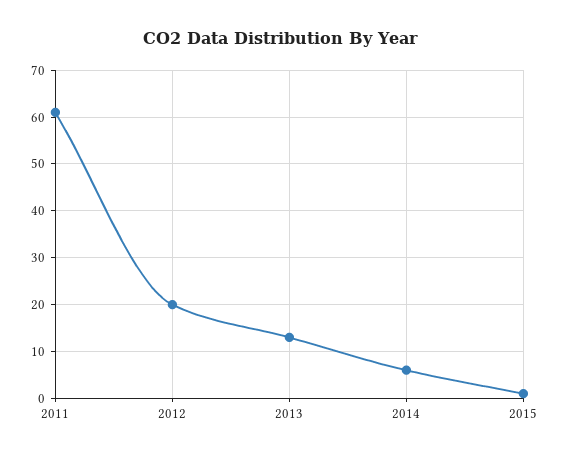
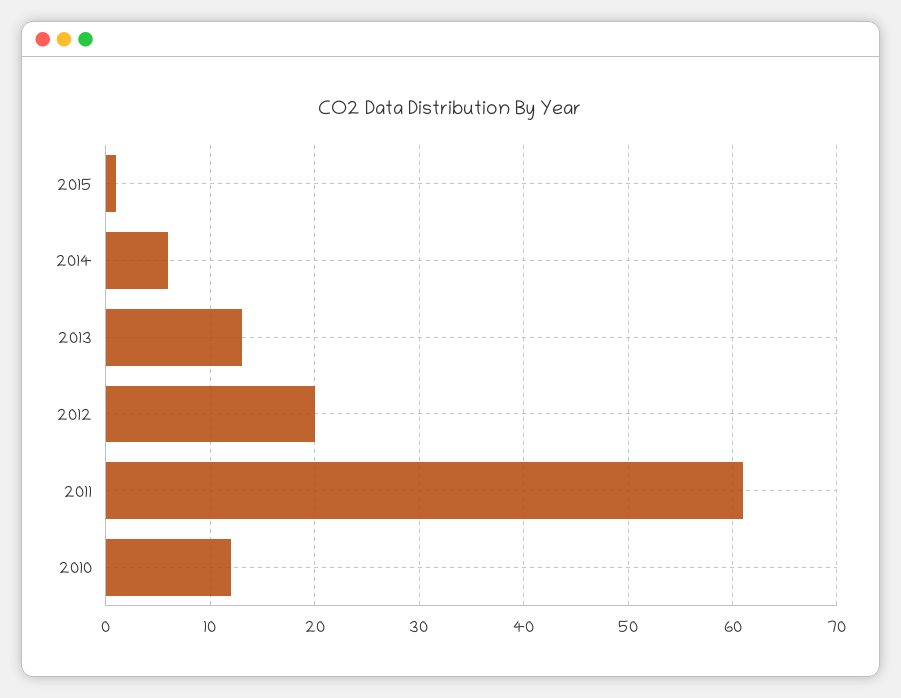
  {
    "2011": 61,
    "2012": 20,
    "2013": 13,
    "2014": 6,
-   "2015": 1
+   "2015": 1,
+   "2010": 12
  }

